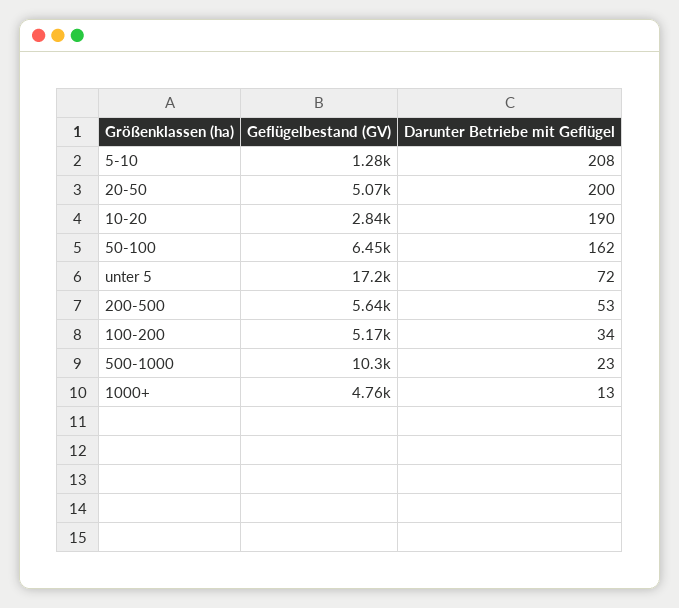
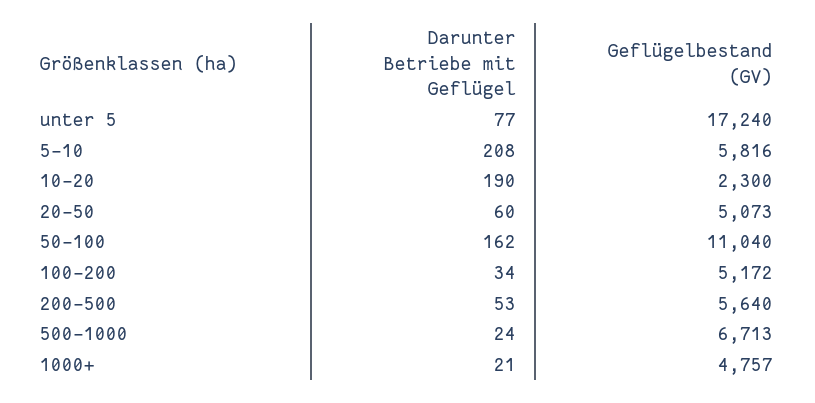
  {
    "Geflügelbestand (GV)": {
-     "5-10": 1280,
+     "5-10": 5816,
      "20-50": 5073,
-     "10-20": 2840,
+     "10-20": 2300,
-     "50-100": 6450,
+     "50-100": 11040,
      "unter 5": 17240,
      "200-500": 5640,
      "100-200": 5172,
-     "500-1000": 10300,
+     "500-1000": 6713,
      "1000+": 4757
    },
    "Darunter Betriebe mit Geflügel": {
      "5-10": 208,
-     "20-50": 200,
+     "20-50": 60,
      "10-20": 190,
      "50-100": 162,
-     "unter 5": 72,
+     "unter 5": 77,
      "200-500": 53,
      "100-200": 34,
-     "500-1000": 23,
+     "500-1000": 24,
-     "1000+": 13
+     "1000+": 21
    }
  }

